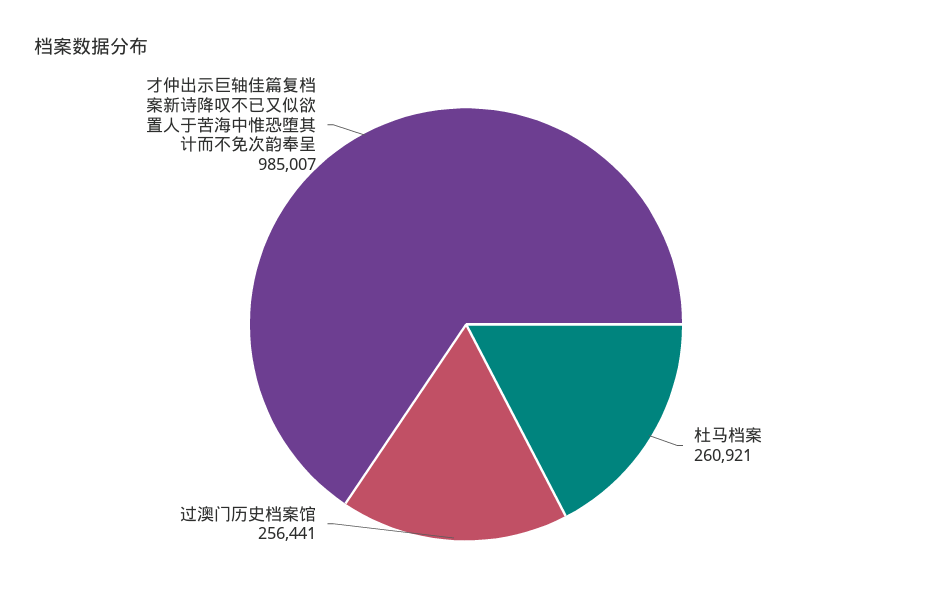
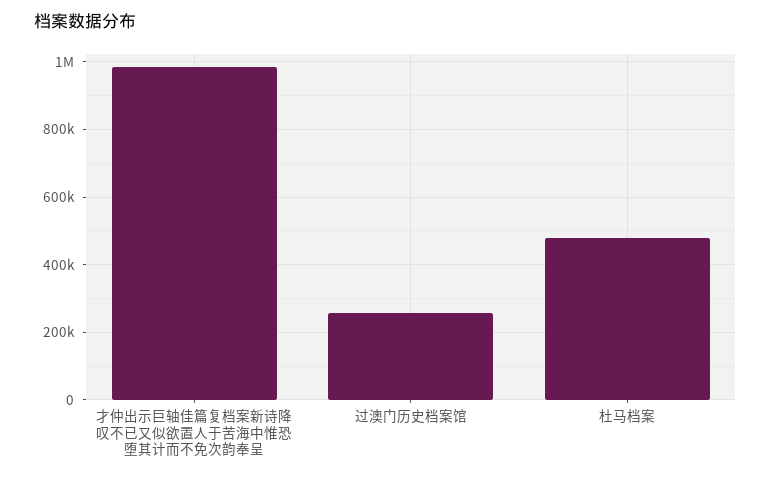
  {
-   "杜马档案": 260921,
+   "杜马档案": 480000,
    "过澳门历史档案馆": 256441,
    "才仲出示巨轴佳篇复档案新诗降叹不已又似欲置人于苦海中惟恐堕其计而不免次韵奉呈": 985007
  }

